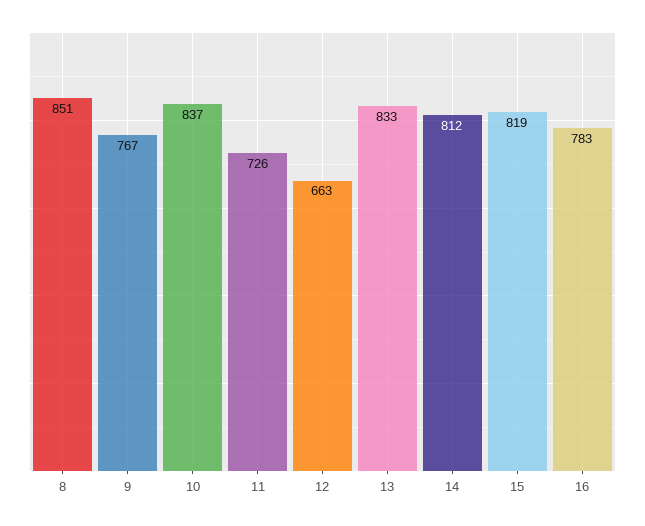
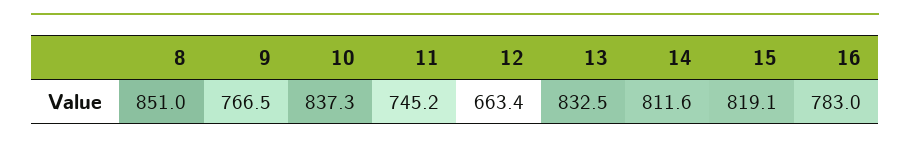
  {
    "8": 851,
    "9": 766.5,
    "10": 837.3,
-   "11": 726,
+   "11": 745.2,
    "12": 663.4,
    "13": 832.5,
    "14": 811.6,
    "15": 819.1,
    "16": 783
  }

